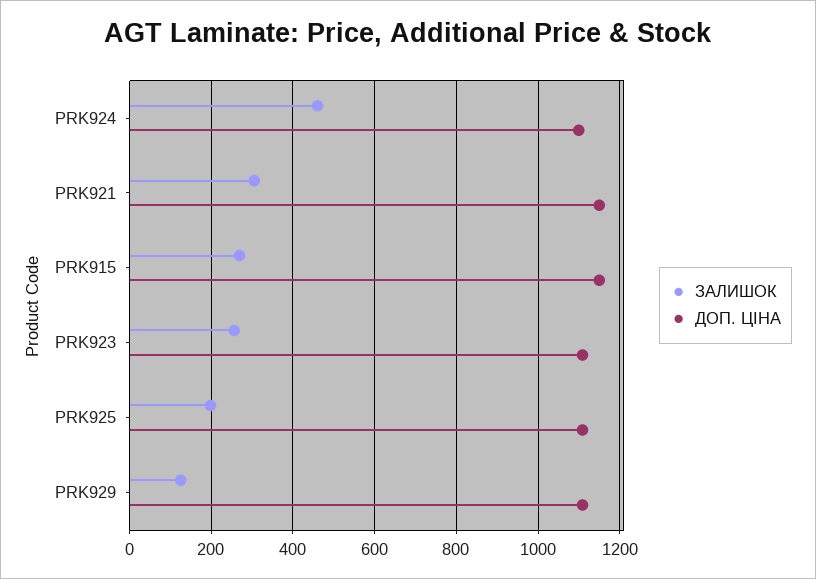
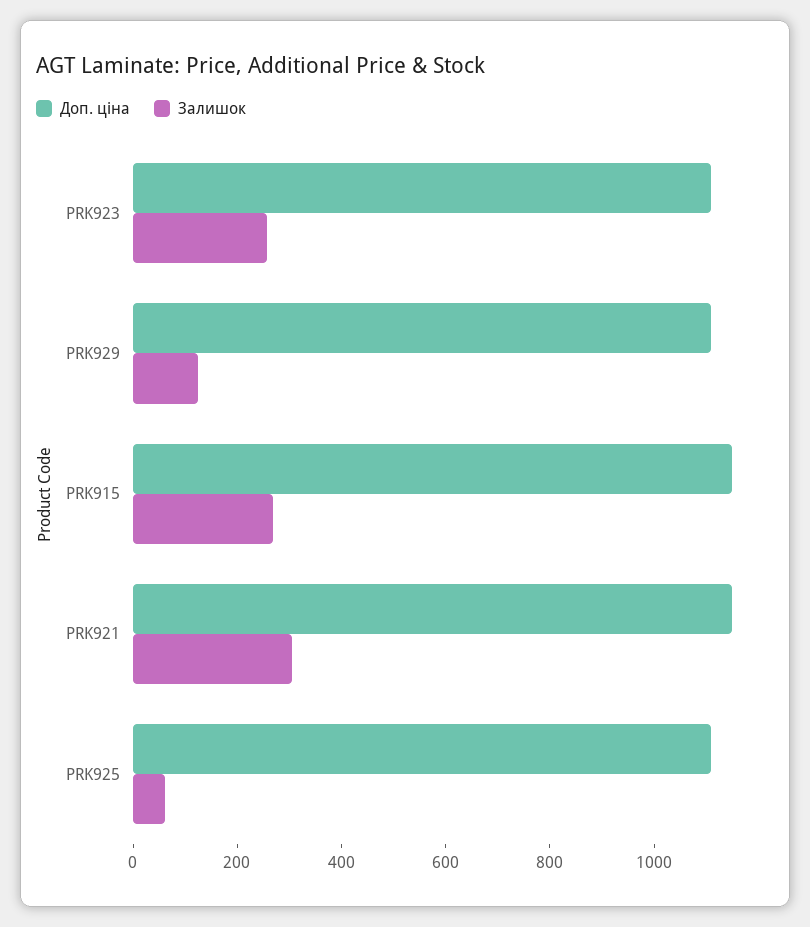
  {
    "ЗАЛИШОК": {
-     "PRK924": 460,
      "PRK921": 300,
      "PRK915": 260,
      "PRK923": 260,
-     "PRK925": 200,
+     "PRK925": 50,
      "PRK929": 120
    },
    "ДОП. ЦІНА": {
-     "PRK924": 1100,
      "PRK921": 1140,
      "PRK915": 1140,
      "PRK923": 1100,
      "PRK925": 1100,
      "PRK929": 1100
    }
  }

